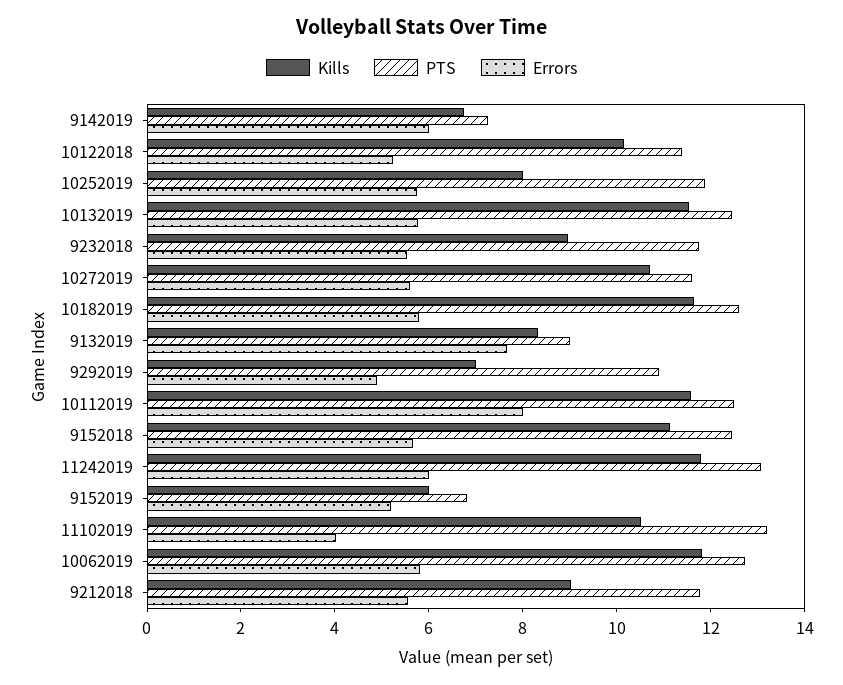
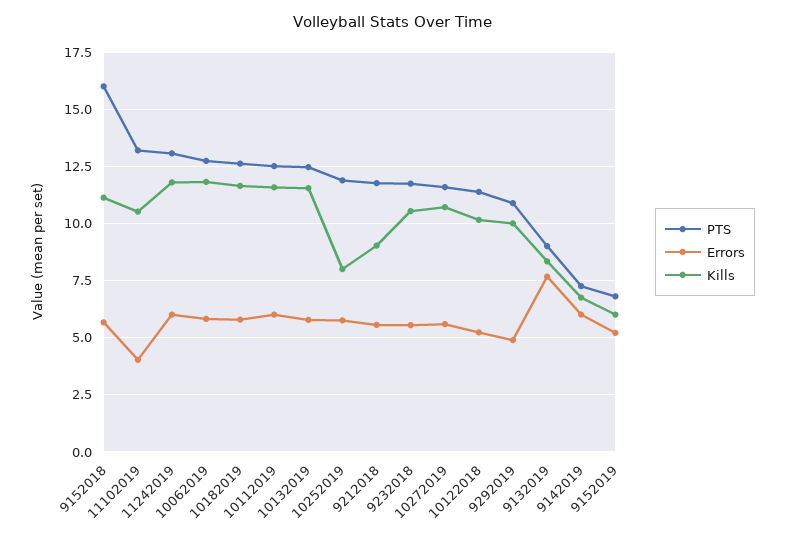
  {
    "Kills": {
      "9142019": 7,
      "10122018": 10,
      "10252019": 8,
      "10132019": 11.5,
-     "9232018": 9,
+     "9232018": 10.5,
      "10272019": 10.5,
      "10182019": 11.5,
      "9132019": 8.5,
-     "9292019": 7,
+     "9292019": 10,
      "10112019": 11.5,
      "9152018": 11,
      "11242019": 12,
      "9152019": 6,
      "11102019": 10.5,
      "10062019": 12,
      "9212018": 9
    },
    "PTS": {
      "9142019": 7.5,
      "10122018": 11.5,
      "10252019": 12,
      "10132019": 12.5,
      "9232018": 11.5,
      "10272019": 11.5,
      "10182019": 12.5,
      "9132019": 9,
      "9292019": 11,
      "10112019": 12.5,
-     "9152018": 12.5,
+     "9152018": 16,
      "11242019": 13,
      "9152019": 7,
      "11102019": 13,
      "10062019": 12.5,
      "9212018": 12
    },
    "Errors": {
      "9142019": 6,
      "10122018": 5,
      "10252019": 6,
      "10132019": 6,
      "9232018": 5.5,
      "10272019": 5.5,
      "10182019": 6,
      "9132019": 7.5,
      "9292019": 5,
-     "10112019": 8,
+     "10112019": 6,
      "9152018": 5.5,
      "11242019": 6,
      "9152019": 5,
      "11102019": 4,
      "10062019": 6,
      "9212018": 5.5
    }
  }

